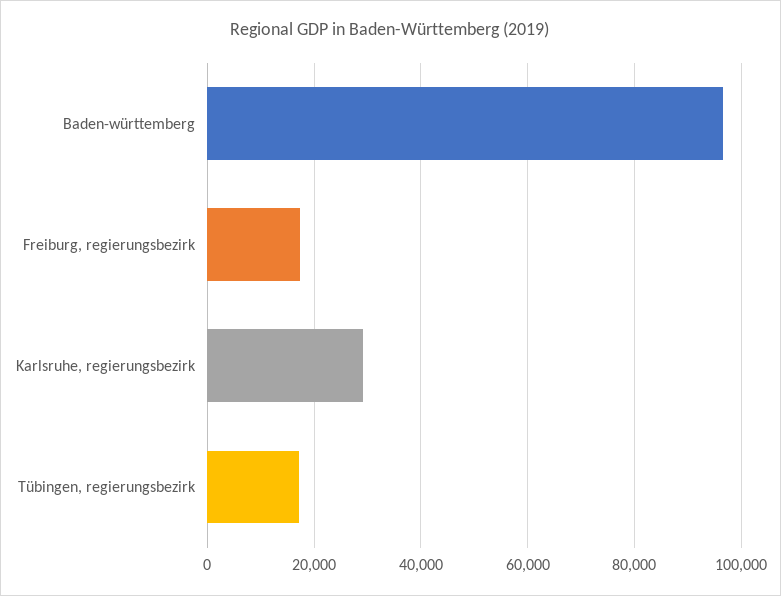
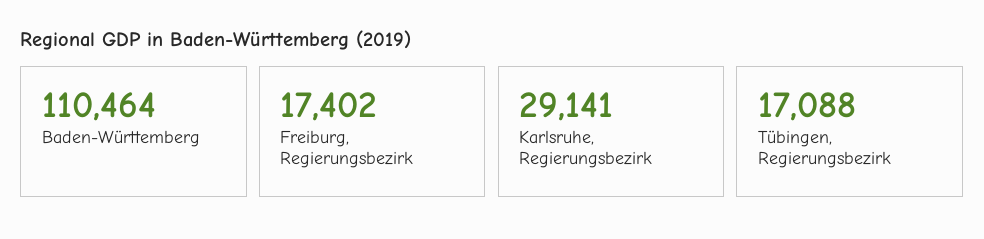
  {
-   "Baden-württemberg": 96000,
+   "Baden-württemberg": 110464,
    "Freiburg, regierungsbezirk": 17402,
    "Karlsruhe, regierungsbezirk": 29141,
    "Tübingen, regierungsbezirk": 17088
  }

